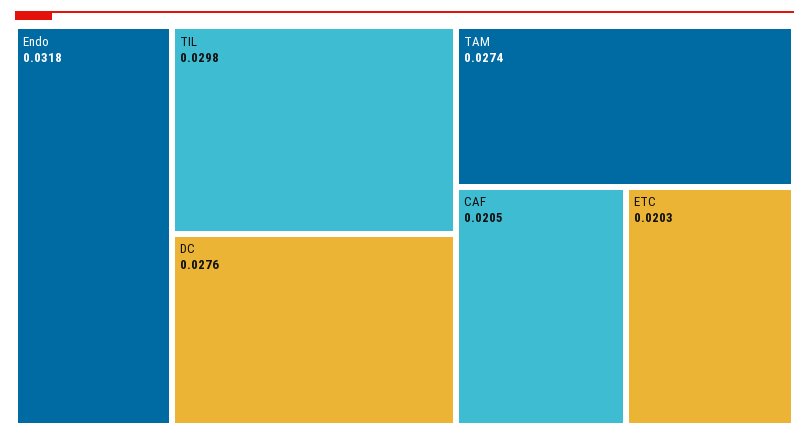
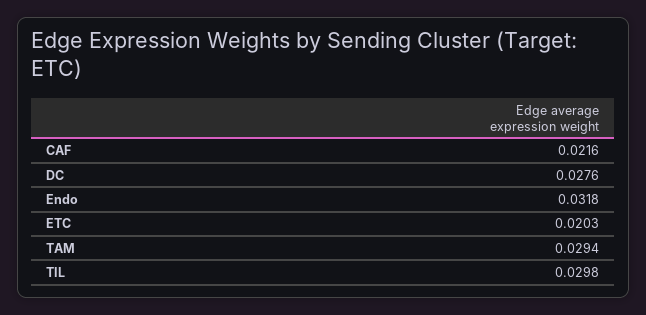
  {
    "Endo": 0.0318,
    "TIL": 0.0298,
    "DC": 0.0276,
-   "TAM": 0.0274,
+   "TAM": 0.0294,
-   "CAF": 0.0205,
+   "CAF": 0.0216,
    "ETC": 0.0203
  }

